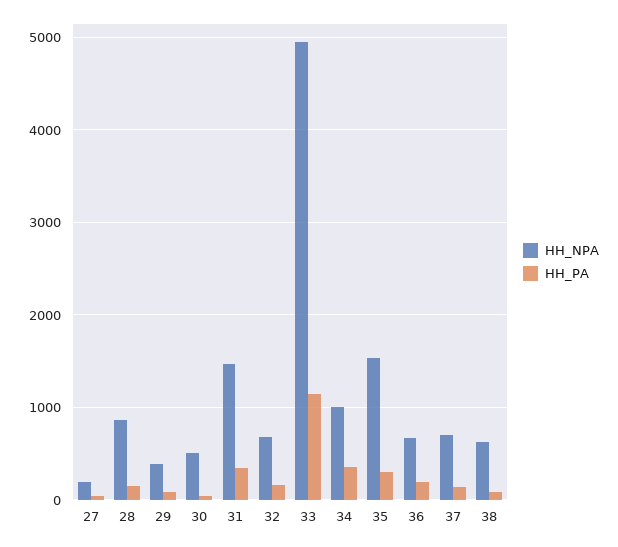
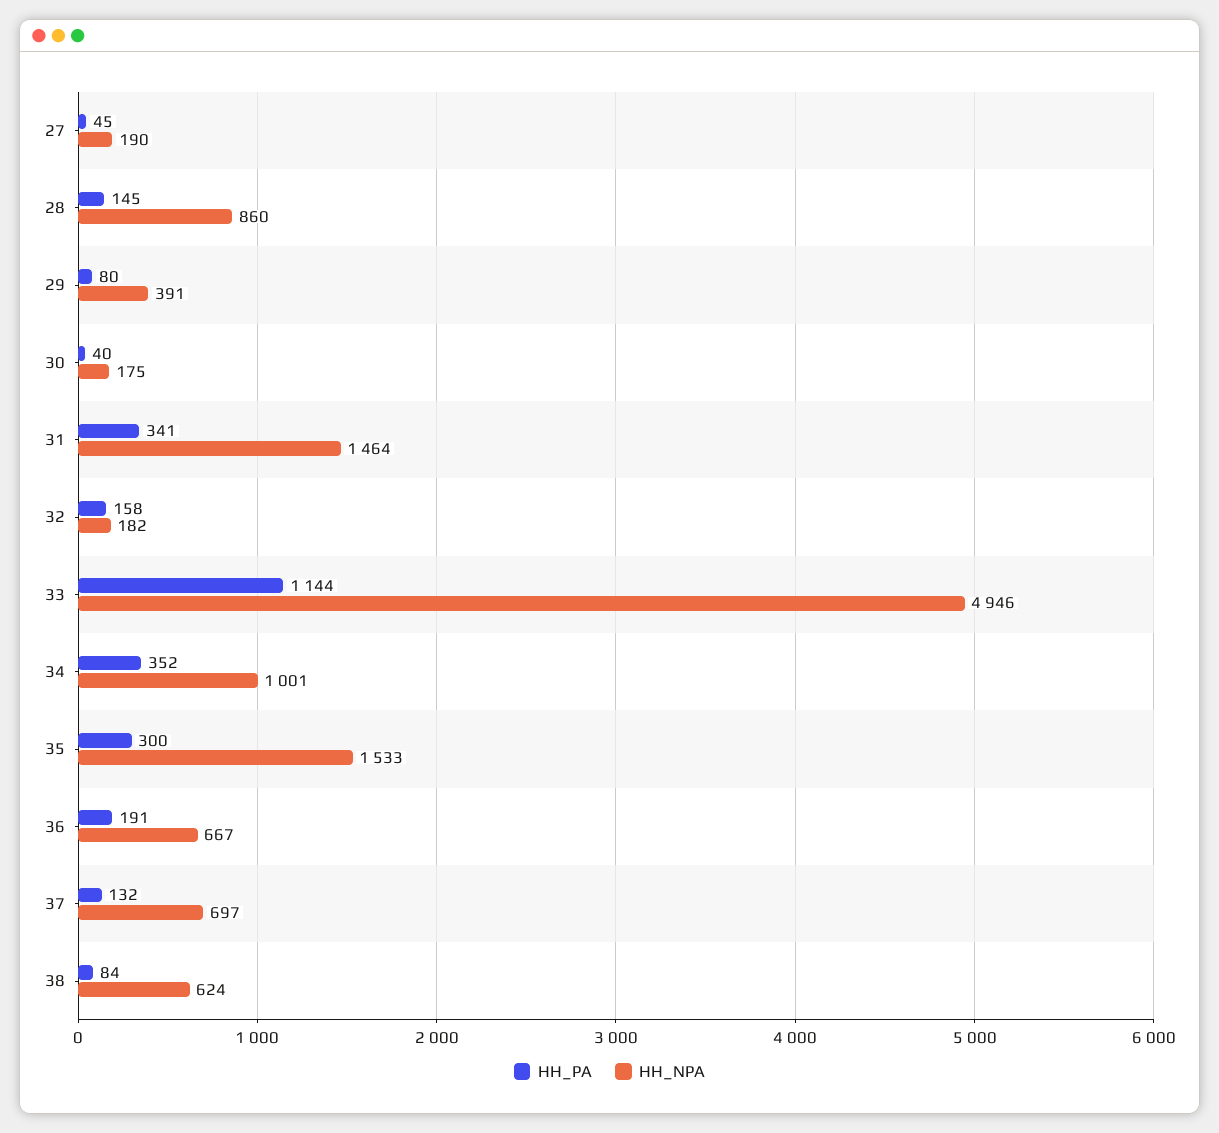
  {
    "HH_NPA": {
      "27": 190,
      "28": 860,
      "29": 391,
-     "30": 500,
+     "30": 175,
      "31": 1464,
-     "32": 700,
+     "32": 182,
      "33": 4946,
      "34": 1001,
      "35": 1533,
      "36": 667,
      "37": 697,
      "38": 624
    },
    "HH_PA": {
      "27": 45,
      "28": 145,
      "29": 80,
      "30": 40,
      "31": 341,
      "32": 158,
      "33": 1144,
      "34": 352,
      "35": 300,
      "36": 191,
      "37": 132,
      "38": 84
    }
  }

